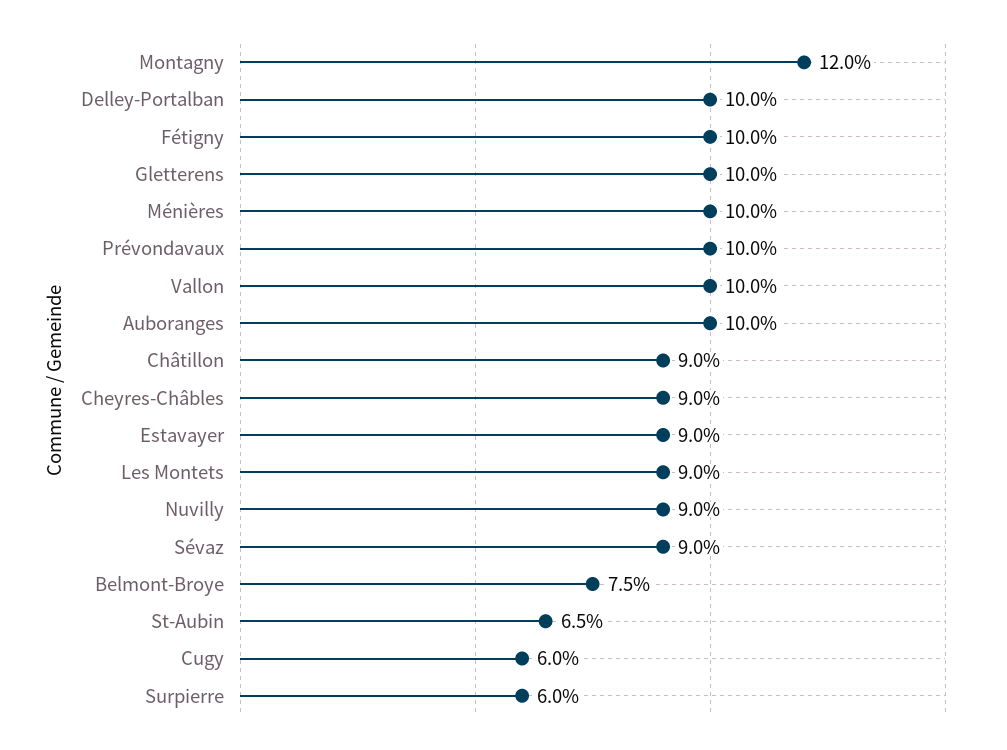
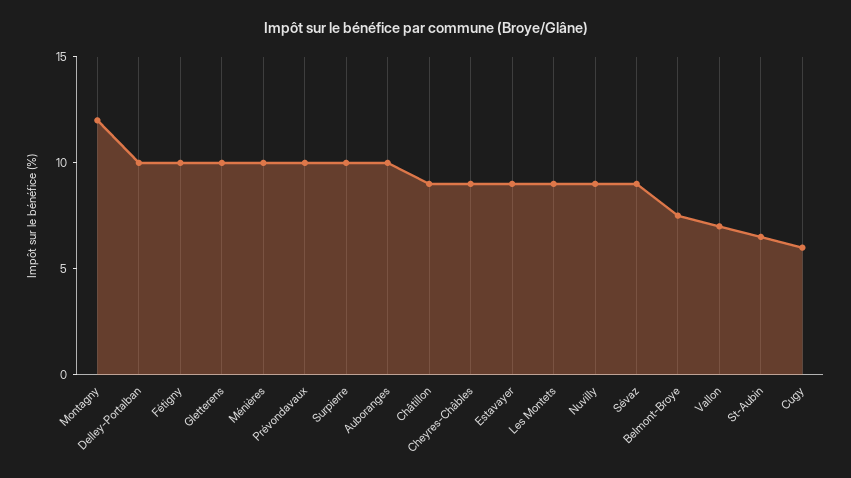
  {
    "Montagny": 12,
    "Delley-Portalban": 10,
    "Fétigny": 10,
    "Gletterens": 10,
    "Ménières": 10,
    "Prévondavaux": 10,
-   "Vallon": 10,
+   "Vallon": 7,
    "Auboranges": 10,
    "Châtillon": 9,
    "Cheyres-Châbles": 9,
    "Estavayer": 9,
    "Les Montets": 9,
    "Nuvilly": 9,
    "Sévaz": 9,
    "Belmont-Broye": 7.5,
    "St-Aubin": 6.5,
    "Cugy": 6,
-   "Surpierre": 6
+   "Surpierre": 10
  }

